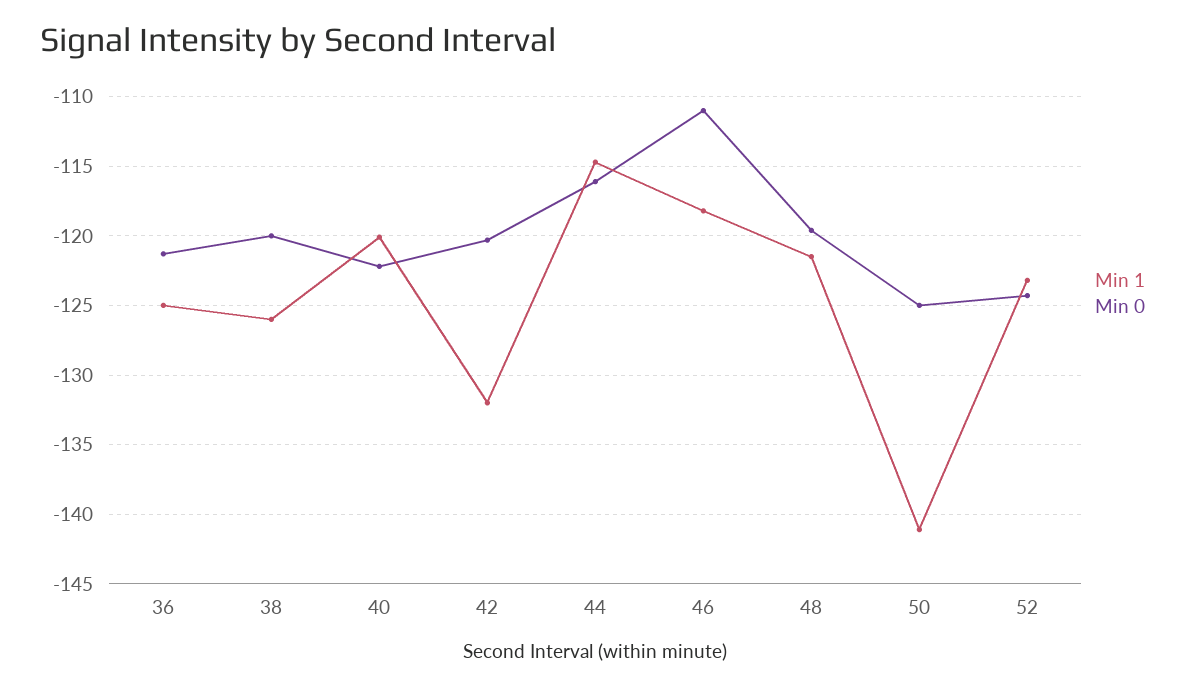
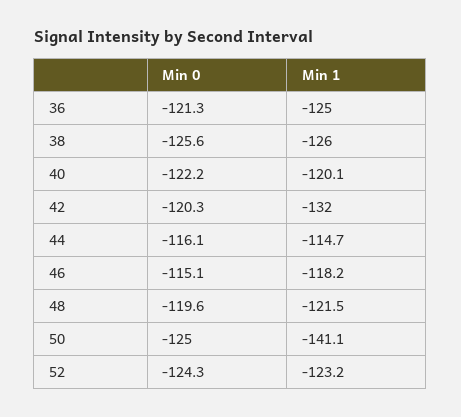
  {
    "Min 1": {
      "36": -125,
      "38": -126,
      "40": -120.1,
      "42": -132,
      "44": -114.7,
      "46": -118.2,
      "48": -121.5,
      "50": -141.1,
      "52": -123.2
    },
    "Min 0": {
      "36": -121.3,
-     "38": -120,
+     "38": -125.6,
      "40": -122.2,
      "42": -120.3,
      "44": -116.1,
-     "46": -111,
+     "46": -115.1,
      "48": -119.6,
      "50": -125,
      "52": -124.3
    }
  }

